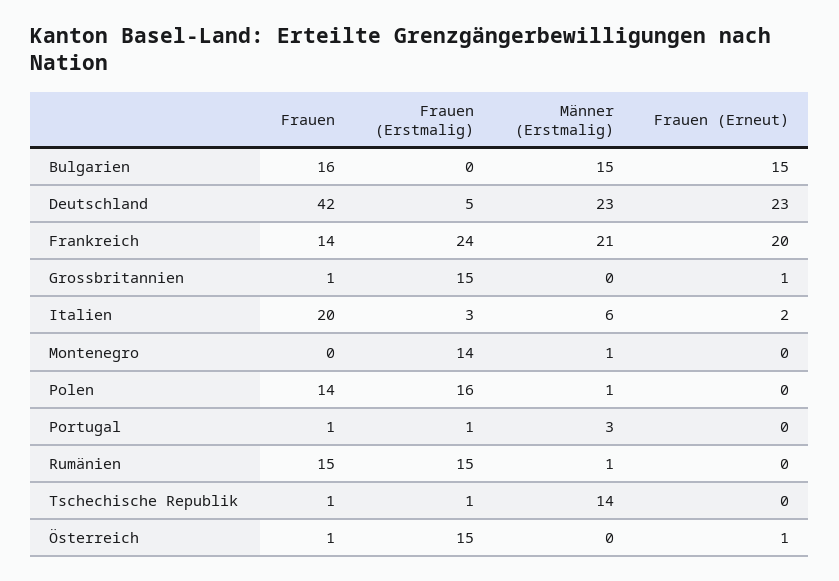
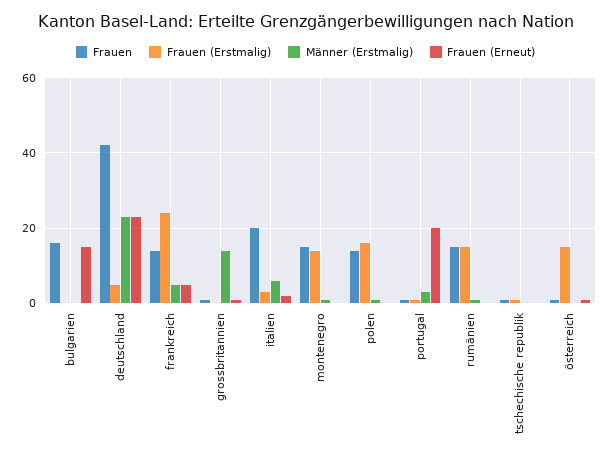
  {
    "Frauen": {
      "Bulgarien": 16,
      "Deutschland": 42,
      "Frankreich": 14,
      "Grossbritannien": 1,
      "Italien": 20,
-     "Montenegro": 0,
+     "Montenegro": 15,
      "Polen": 14,
      "Portugal": 1,
      "Rumänien": 15,
      "Tschechische Republik": 1,
      "Österreich": 1
    },
    "Frauen (Erstmalig)": {
      "Bulgarien": 0,
      "Deutschland": 5,
      "Frankreich": 24,
-     "Grossbritannien": 15,
+     "Grossbritannien": 0,
      "Italien": 3,
      "Montenegro": 14,
      "Polen": 16,
      "Portugal": 1,
      "Rumänien": 15,
      "Tschechische Republik": 1,
      "Österreich": 15
    },
    "Männer (Erstmalig)": {
-     "Bulgarien": 15,
+     "Bulgarien": 0,
      "Deutschland": 23,
-     "Frankreich": 21,
+     "Frankreich": 5,
-     "Grossbritannien": 0,
+     "Grossbritannien": 15,
      "Italien": 6,
      "Montenegro": 1,
      "Polen": 1,
      "Portugal": 3,
      "Rumänien": 1,
-     "Tschechische Republik": 14,
+     "Tschechische Republik": 0,
      "Österreich": 0
    },
    "Frauen (Erneut)": {
      "Bulgarien": 15,
      "Deutschland": 23,
-     "Frankreich": 20,
+     "Frankreich": 5,
      "Grossbritannien": 1,
      "Italien": 2,
      "Montenegro": 0,
      "Polen": 0,
-     "Portugal": 0,
+     "Portugal": 20,
      "Rumänien": 0,
      "Tschechische Republik": 0,
      "Österreich": 1
    }
  }

